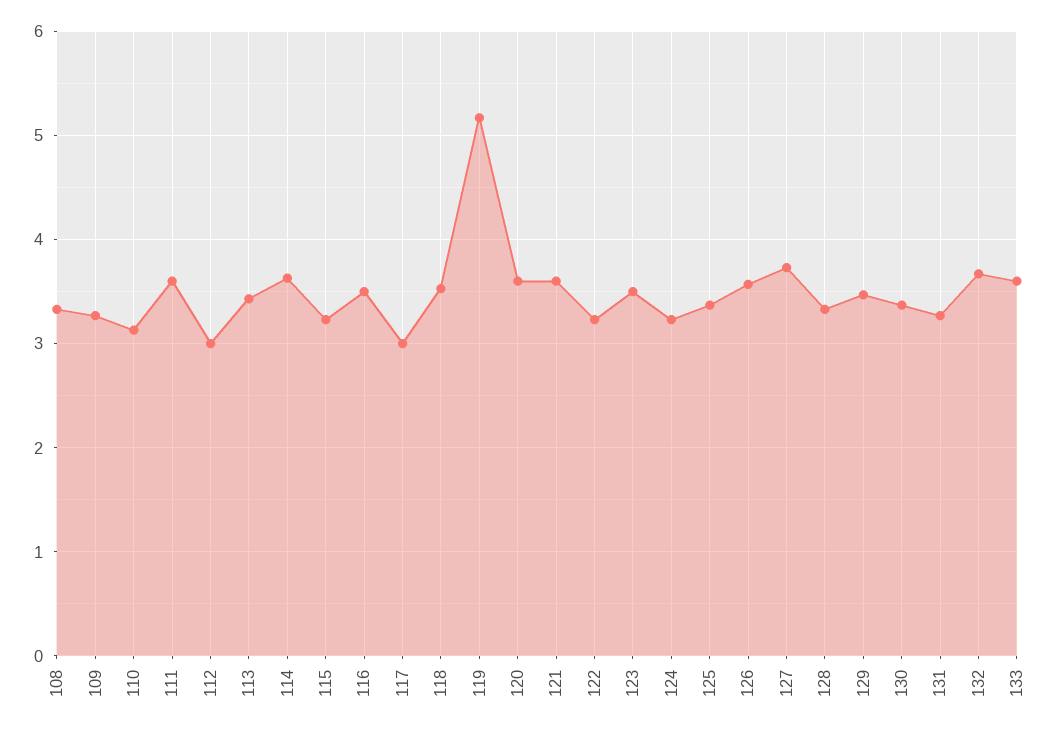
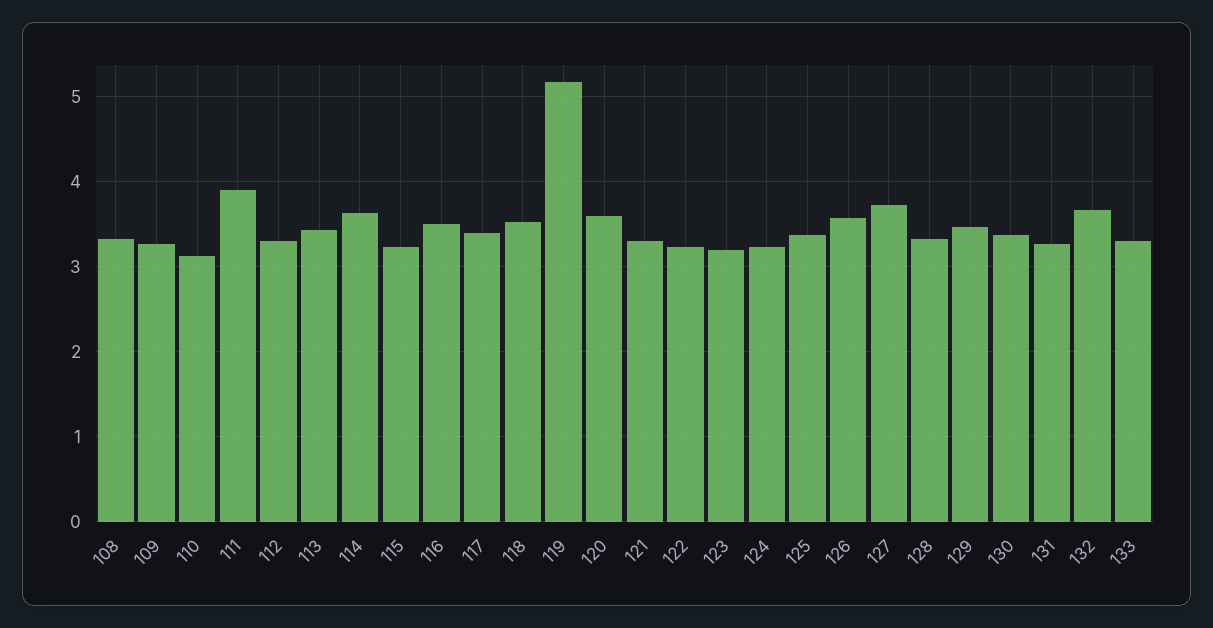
  {
    "108": 3.3,
    "109": 3.3,
    "110": 3.1,
-   "111": 3.6,
+   "111": 3.9,
-   "112": 3,
+   "112": 3.3,
    "113": 3.4,
    "114": 3.6,
    "115": 3.2,
    "116": 3.5,
-   "117": 3,
+   "117": 3.4,
    "118": 3.5,
    "119": 5.2,
    "120": 3.6,
-   "121": 3.6,
+   "121": 3.3,
    "122": 3.2,
-   "123": 3.5,
+   "123": 3.2,
    "124": 3.2,
    "125": 3.4,
    "126": 3.6,
    "127": 3.7,
    "128": 3.3,
    "129": 3.5,
    "130": 3.4,
    "131": 3.3,
    "132": 3.7,
-   "133": 3.6
+   "133": 3.3
  }

